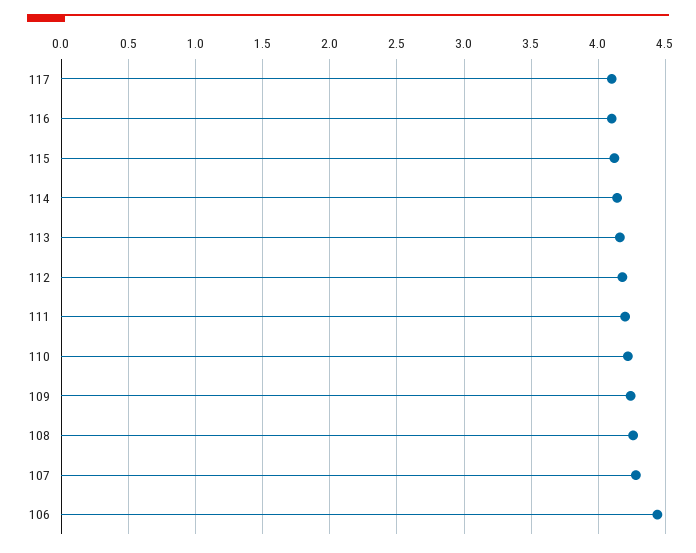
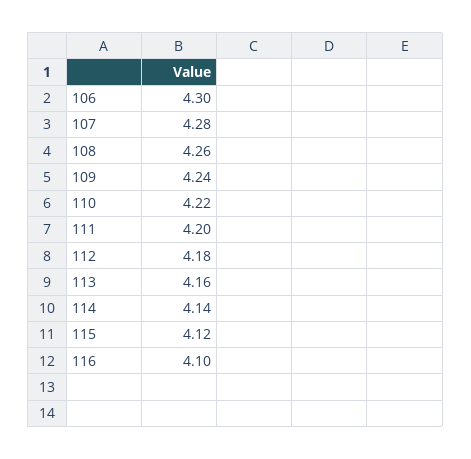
  {
-   "117": 4.1,
    "116": 4.1,
    "115": 4.12,
    "114": 4.14,
    "113": 4.16,
    "112": 4.18,
    "111": 4.2,
    "110": 4.22,
    "109": 4.24,
    "108": 4.26,
    "107": 4.28,
-   "106": 4.45
+   "106": 4.3
  }

